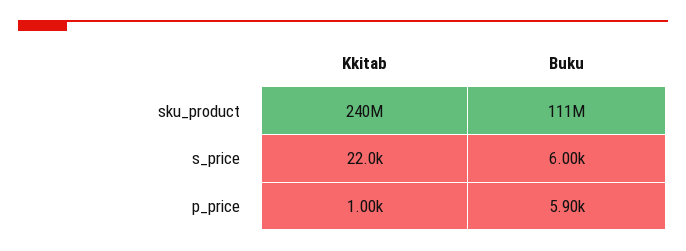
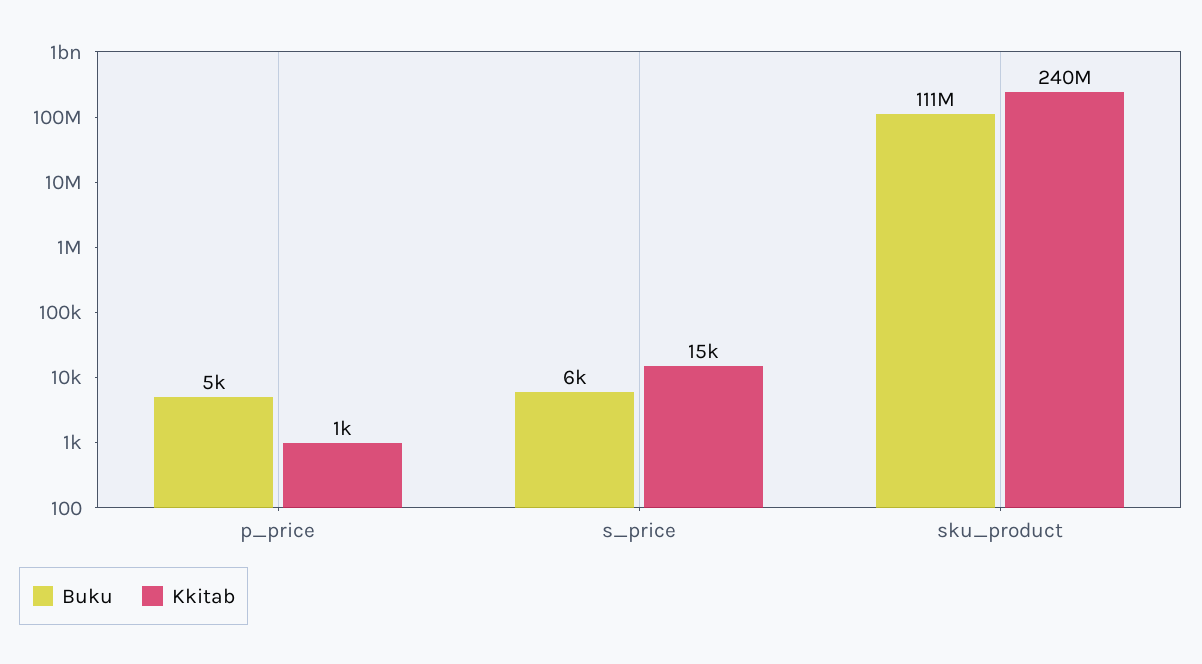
  {
    "Kkitab": {
      "sku_product": 240000000,
-     "s_price": 22000,
+     "s_price": 15000,
      "p_price": 1000
    },
    "Buku": {
      "sku_product": 111000000,
      "s_price": 6000,
-     "p_price": 5900
+     "p_price": 5000
    }
  }

